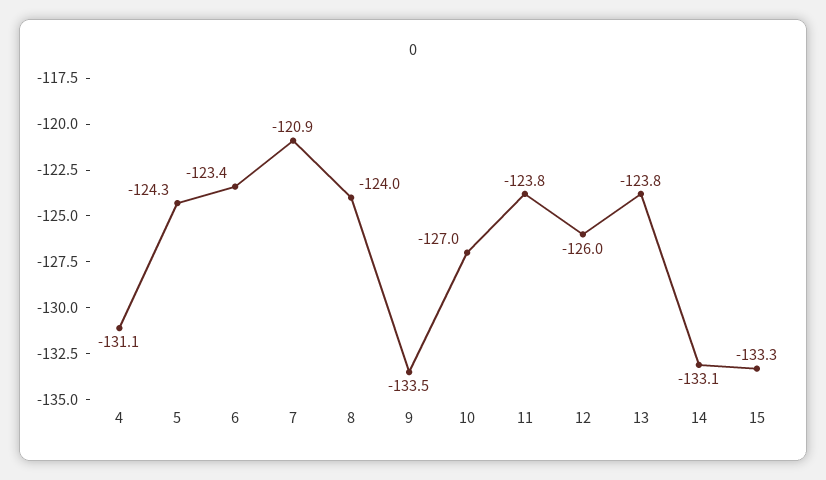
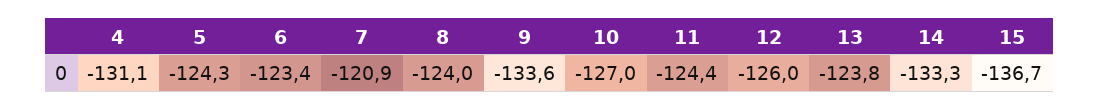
  {
    "4": -131.1,
    "5": -124.3,
    "6": -123.4,
    "7": -120.9,
    "8": -124,
-   "9": -133.5,
+   "9": -133.6,
    "10": -127,
-   "11": -123.8,
+   "11": -124.4,
    "12": -126,
    "13": -123.8,
-   "14": -133.1,
+   "14": -133.3,
-   "15": -133.3
+   "15": -136.7
  }

